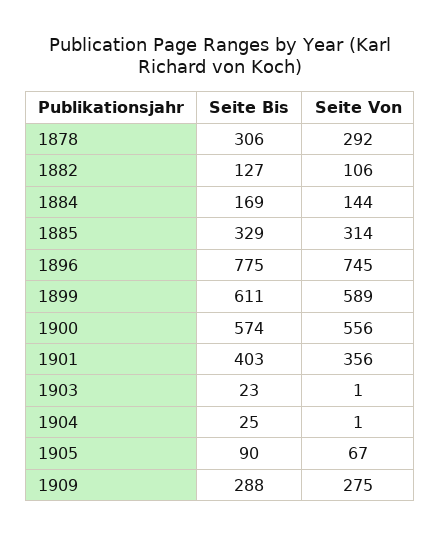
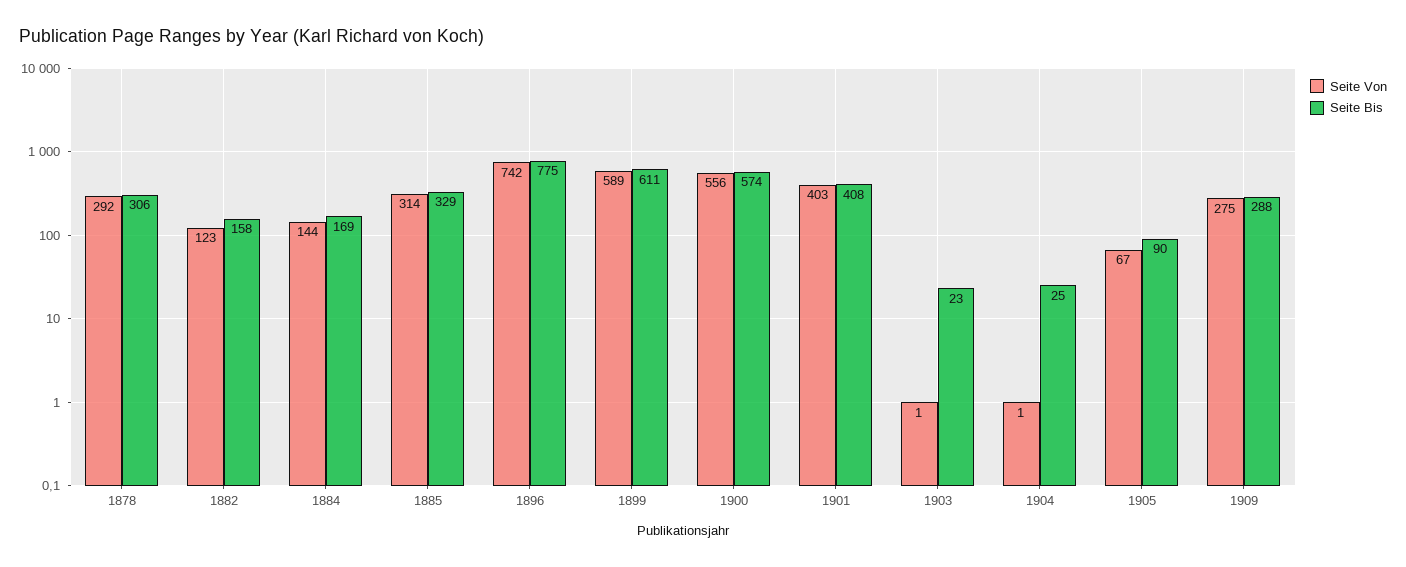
  {
    "Seite Bis": {
      "1878": 306,
-     "1882": 127,
+     "1882": 158,
      "1884": 169,
      "1885": 329,
      "1896": 775,
      "1899": 611,
      "1900": 574,
-     "1901": 403,
+     "1901": 408,
      "1903": 23,
      "1904": 25,
      "1905": 90,
      "1909": 288
    },
    "Seite Von": {
      "1878": 292,
-     "1882": 106,
+     "1882": 123,
      "1884": 144,
      "1885": 314,
-     "1896": 745,
+     "1896": 742,
      "1899": 589,
      "1900": 556,
-     "1901": 356,
+     "1901": 403,
      "1903": 1,
      "1904": 1,
      "1905": 67,
      "1909": 275
    }
  }

